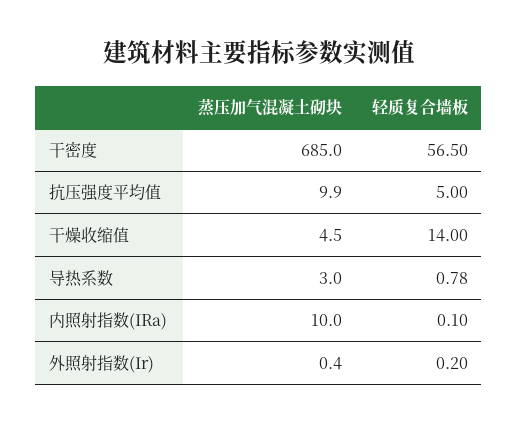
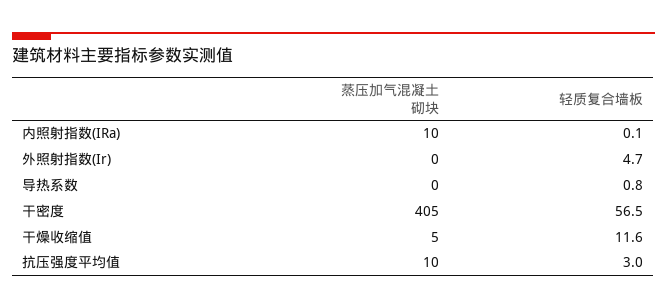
  {
    "蒸压加气混凝土砌块": {
-     "干密度": 685,
+     "干密度": 405,
      "抗压强度平均值": 9.9,
      "干燥收缩值": 4.5,
-     "导热系数": 3,
+     "导热系数": 0,
      "内照射指数(IRa)": 10,
      "外照射指数(Ir)": 0.4
    },
    "轻质复合墙板": {
      "干密度": 56.5,
-     "抗压强度平均值": 5,
+     "抗压强度平均值": 3,
-     "干燥收缩值": 14,
+     "干燥收缩值": 11.6,
      "导热系数": 0.78,
      "内照射指数(IRa)": 0.1,
-     "外照射指数(Ir)": 0.2
+     "外照射指数(Ir)": 4.7
    }
  }

